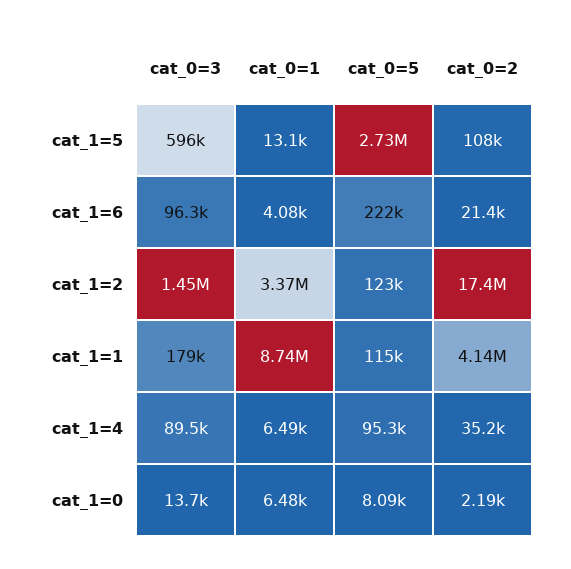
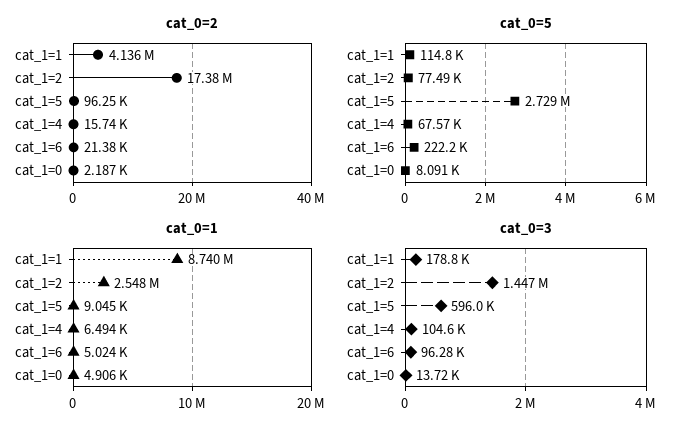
  {
    "cat_0=3": {
      "cat_1=5": 596000,
      "cat_1=6": 96280,
      "cat_1=2": 1447000,
      "cat_1=1": 178800,
-     "cat_1=4": 89500,
+     "cat_1=4": 104600,
      "cat_1=0": 13720
    },
    "cat_0=1": {
-     "cat_1=5": 13100,
+     "cat_1=5": 9045,
-     "cat_1=6": 4080,
+     "cat_1=6": 5024,
-     "cat_1=2": 3370000,
+     "cat_1=2": 2548000,
      "cat_1=1": 8740000,
      "cat_1=4": 6494,
-     "cat_1=0": 6480
+     "cat_1=0": 4906
    },
    "cat_0=5": {
      "cat_1=5": 2729000,
      "cat_1=6": 222200,
-     "cat_1=2": 123000,
+     "cat_1=2": 77490,
      "cat_1=1": 114800,
-     "cat_1=4": 95300,
+     "cat_1=4": 67570,
      "cat_1=0": 8091
    },
    "cat_0=2": {
-     "cat_1=5": 108000,
+     "cat_1=5": 96250,
      "cat_1=6": 21380,
      "cat_1=2": 17380000,
      "cat_1=1": 4136000,
-     "cat_1=4": 35200,
+     "cat_1=4": 15740,
      "cat_1=0": 2187
    }
  }

